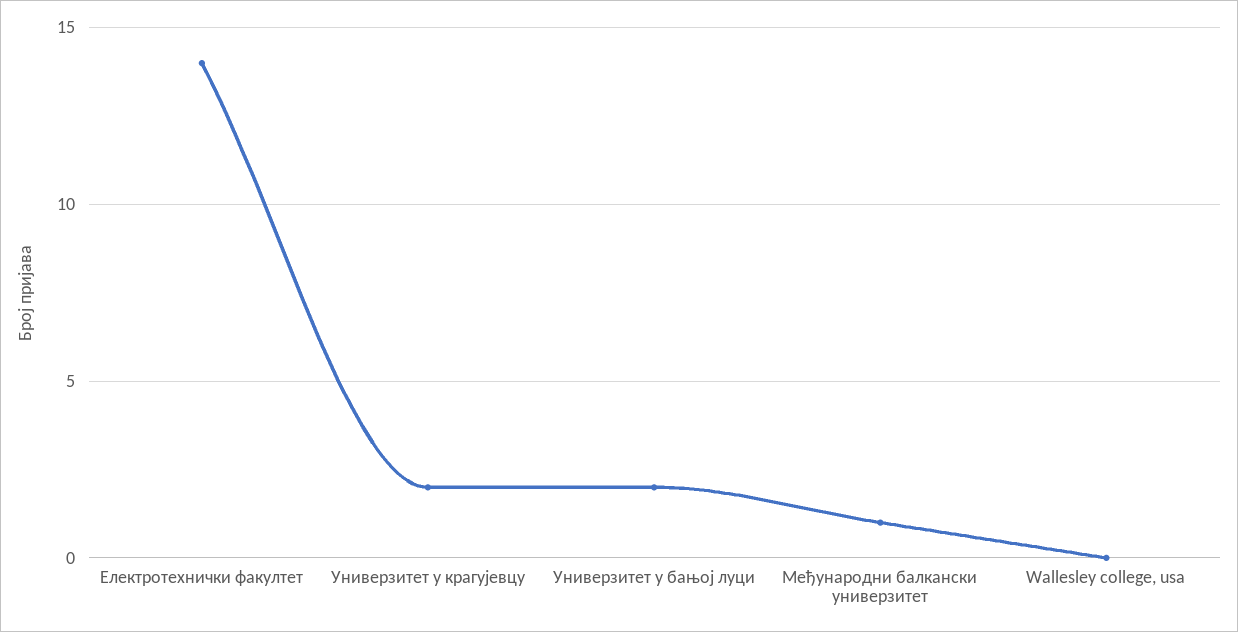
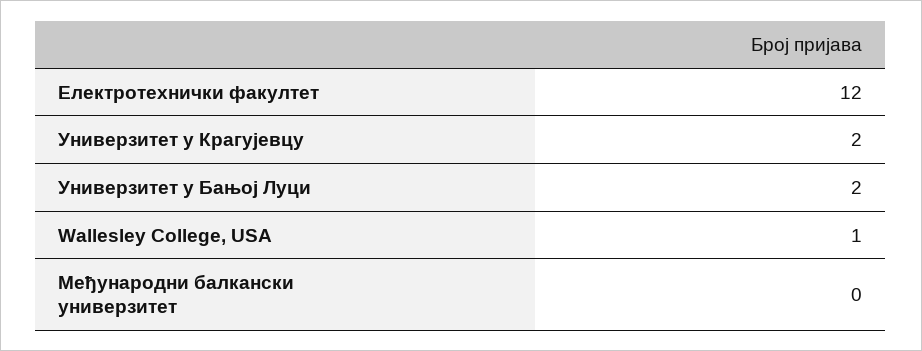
  {
-   "Електротехнички факултет": 14,
+   "Електротехнички факултет": 12,
    "Универзитет у крагујевцу": 2,
    "Универзитет у бањој луци": 2,
-   "Међународни балкански универзитет": 1,
+   "Међународни балкански универзитет": 0,
-   "Wallesley college, usa": 0
+   "Wallesley college, usa": 1
  }

